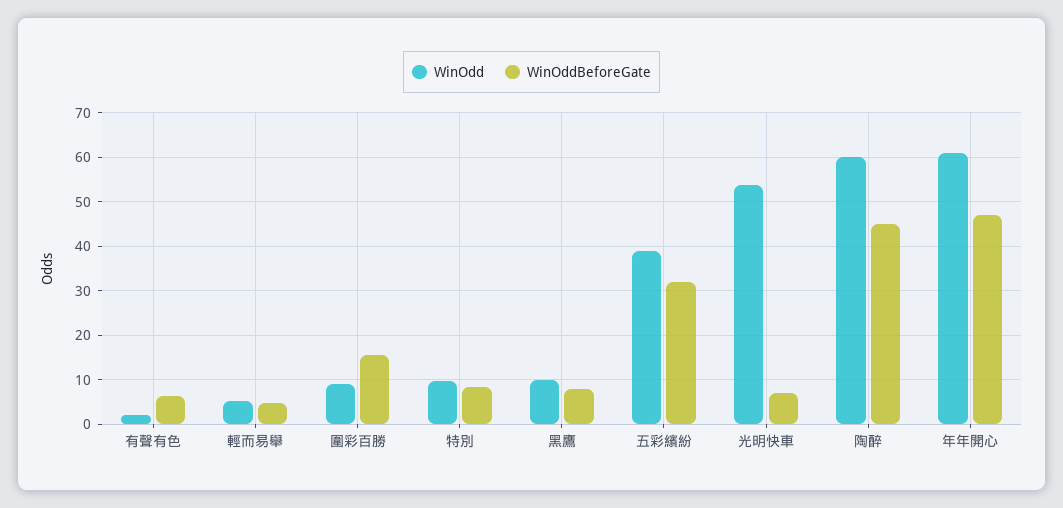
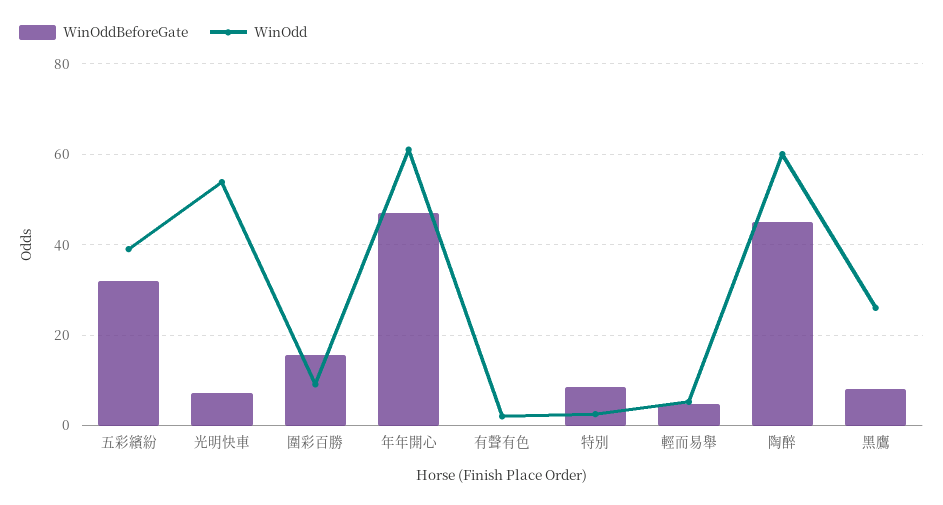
  {
    "WinOdd": {
      "有聲有色": 2,
      "輕而易舉": 6,
      "圍彩百勝": 10,
-     "特別": 10,
+     "特別": 2,
-     "黑鷹": 10,
+     "黑鷹": 26,
      "五彩繽紛": 40,
      "光明快車": 54,
      "陶醉": 60,
      "年年開心": 62
    },
    "WinOddBeforeGate": {
-     "有聲有色": 6,
+     "有聲有色": 0,
      "輕而易舉": 4,
      "圍彩百勝": 16,
      "特別": 8,
      "黑鷹": 8,
      "五彩繽紛": 32,
      "光明快車": 8,
      "陶醉": 46,
      "年年開心": 48
    }
  }

